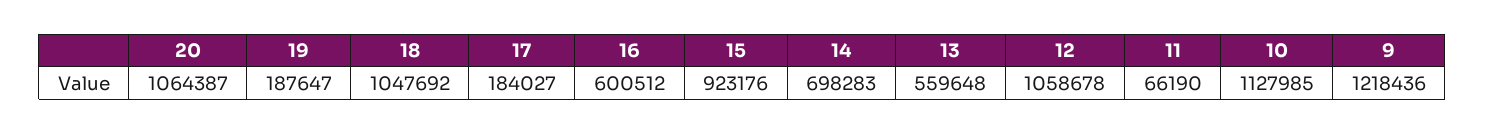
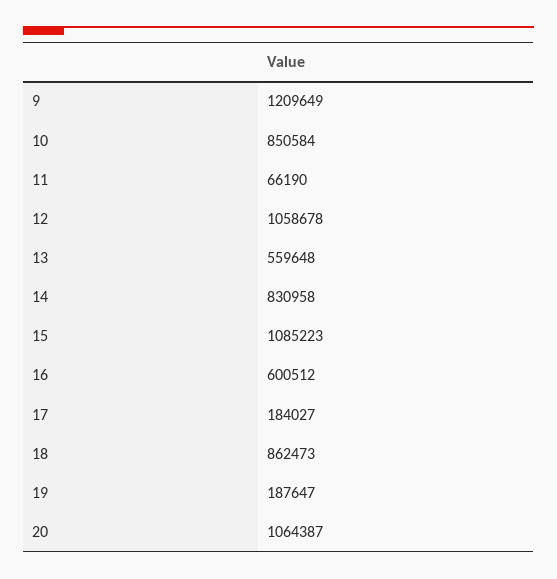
  {
    "20": 1064387,
    "19": 187647,
-   "18": 1047692,
+   "18": 862473,
    "17": 184027,
    "16": 600512,
-   "15": 923176,
+   "15": 1085223,
-   "14": 698283,
+   "14": 830958,
    "13": 559648,
    "12": 1058678,
    "11": 66190,
-   "10": 1127985,
+   "10": 850584,
-   "9": 1218436
+   "9": 1209649
  }

